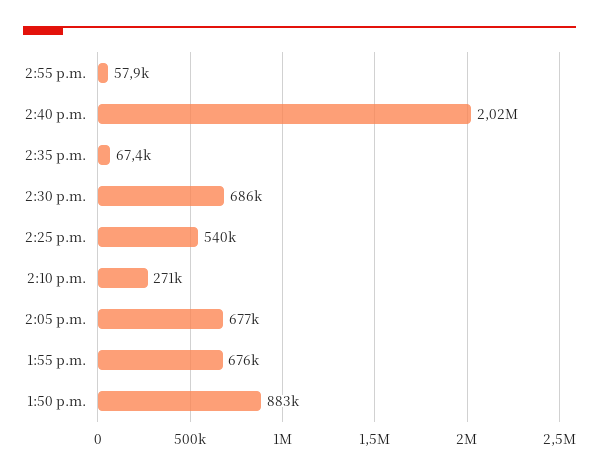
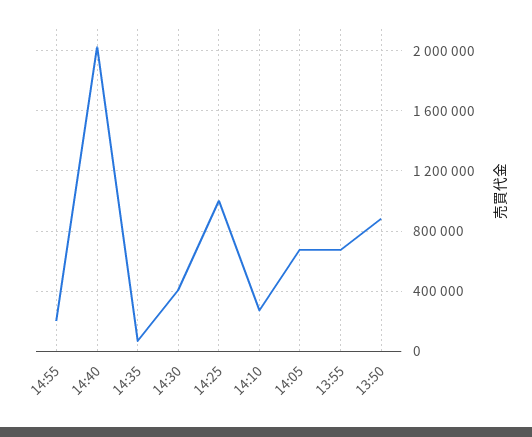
  {
-   "2:55 p.m.": 57900,
+   "2:55 p.m.": 200000,
    "2:40 p.m.": 2020000,
    "2:35 p.m.": 67400,
-   "2:30 p.m.": 686000,
+   "2:30 p.m.": 400000,
-   "2:25 p.m.": 540000,
+   "2:25 p.m.": 1000000,
    "2:10 p.m.": 271000,
    "2:05 p.m.": 677000,
    "1:55 p.m.": 676000,
    "1:50 p.m.": 883000
  }

